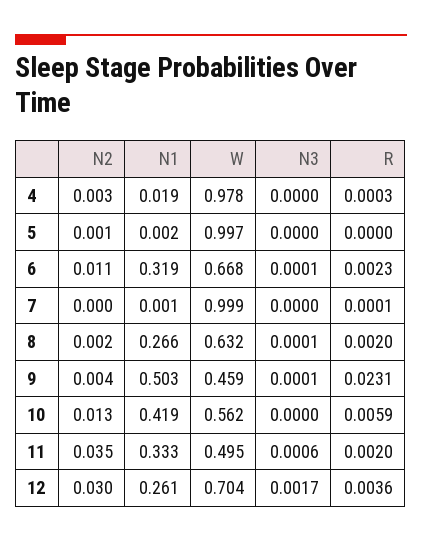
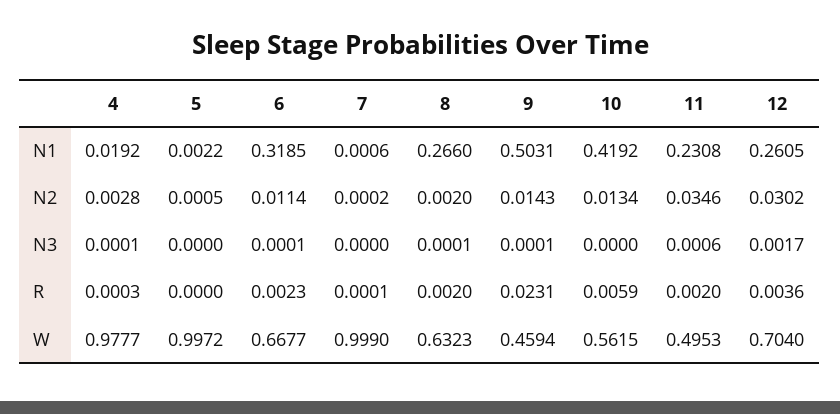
  {
    "N2": {
      "4": 0.0028,
      "5": 0.0005,
      "6": 0.0114,
      "7": 0.0002,
      "8": 0.002,
-     "9": 0.004,
+     "9": 0.0143,
      "10": 0.0134,
      "11": 0.0346,
      "12": 0.0302
    },
    "N1": {
      "4": 0.0192,
      "5": 0.0022,
      "6": 0.3185,
      "7": 0.0006,
      "8": 0.266,
      "9": 0.5031,
      "10": 0.4192,
-     "11": 0.333,
+     "11": 0.2308,
      "12": 0.2605
    },
    "W": {
      "4": 0.9777,
      "5": 0.9972,
      "6": 0.6677,
      "7": 0.999,
      "8": 0.6323,
      "9": 0.4594,
      "10": 0.5615,
      "11": 0.4953,
      "12": 0.704
    },
    "N3": {
-     "4": 0,
+     "4": 0.0001,
      "5": 0,
      "6": 0.0001,
      "7": 0,
      "8": 0.0001,
      "9": 0.0001,
      "10": 0,
      "11": 0.0006,
      "12": 0.0017
    },
    "R": {
      "4": 0.0003,
      "5": 0,
      "6": 0.0023,
      "7": 0.0001,
      "8": 0.002,
      "9": 0.0231,
      "10": 0.0059,
      "11": 0.002,
      "12": 0.0036
    }
  }

